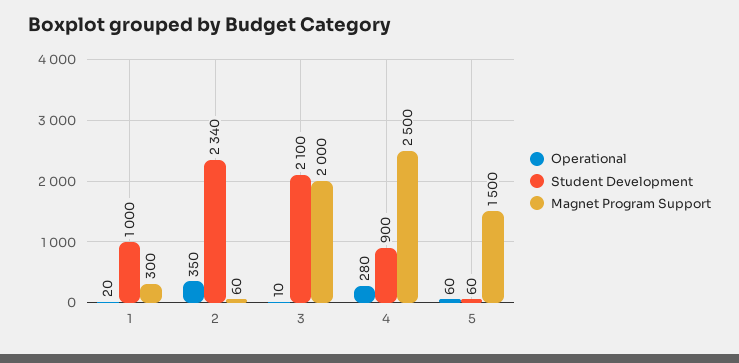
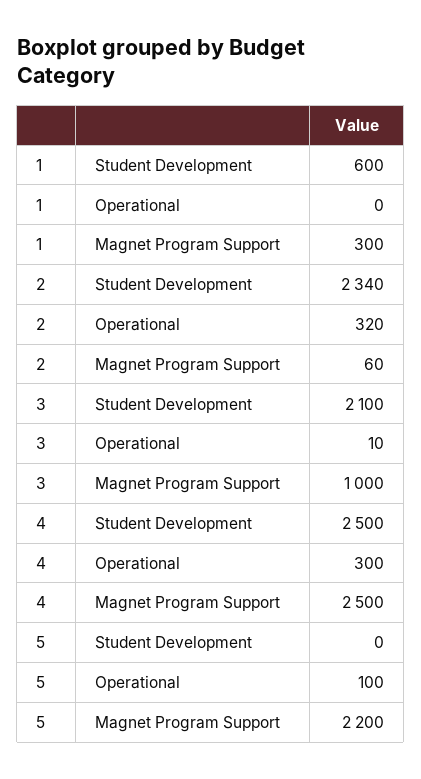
  {
    "Operational": {
-     "1": 20,
+     "1": 0,
-     "2": 350,
+     "2": 320,
      "3": 10,
-     "4": 280,
+     "4": 300,
-     "5": 60
+     "5": 100
    },
    "Student Development": {
-     "1": 1000,
+     "1": 600,
      "2": 2340,
      "3": 2100,
-     "4": 900,
+     "4": 2500,
-     "5": 60
+     "5": 0
    },
    "Magnet Program Support": {
      "1": 300,
      "2": 60,
-     "3": 2000,
+     "3": 1000,
      "4": 2500,
-     "5": 1500
+     "5": 2200
    }
  }

